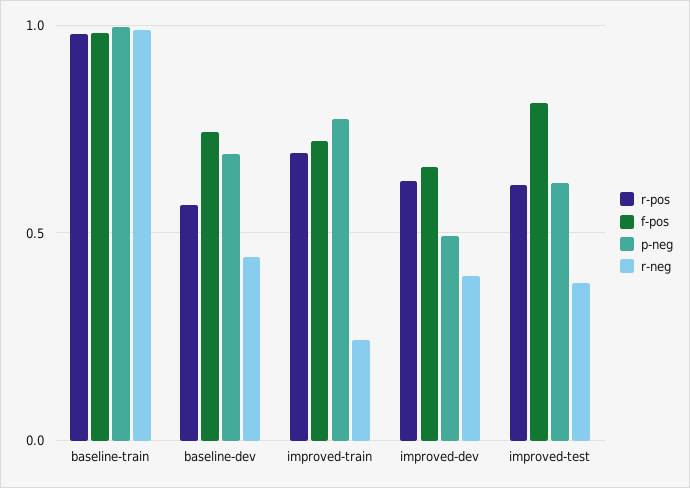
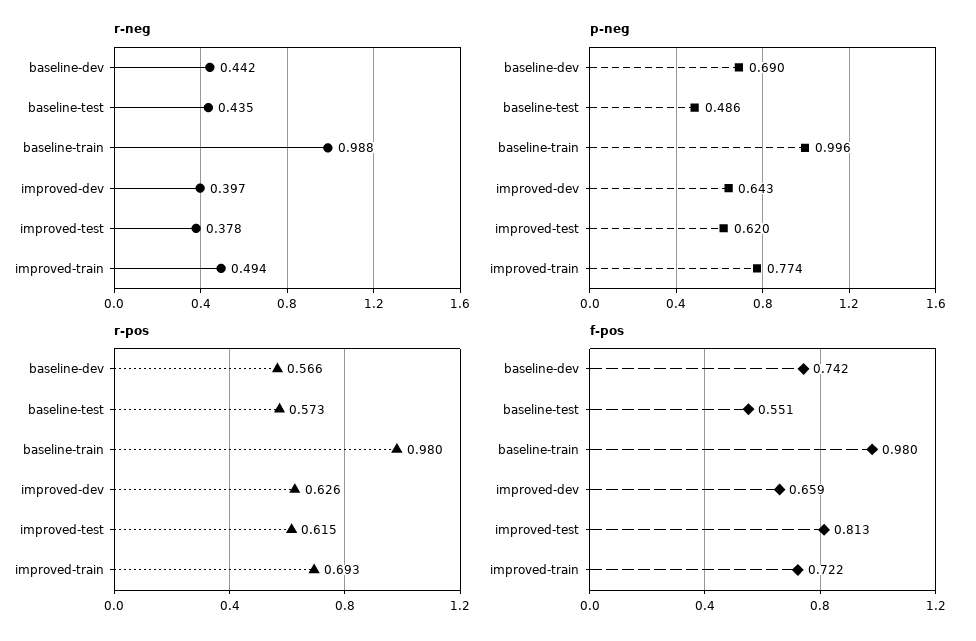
  {
    "r-pos": {
      "baseline-train": 0.98,
      "baseline-dev": 0.566,
      "improved-train": 0.693,
      "improved-dev": 0.626,
-     "improved-test": 0.615
+     "improved-test": 0.615,
+     "baseline-test": 0.573
    },
    "f-pos": {
      "baseline-train": 0.98,
      "baseline-dev": 0.742,
      "improved-train": 0.722,
      "improved-dev": 0.659,
-     "improved-test": 0.813
+     "improved-test": 0.813,
+     "baseline-test": 0.551
    },
    "p-neg": {
      "baseline-train": 0.996,
      "baseline-dev": 0.69,
      "improved-train": 0.774,
-     "improved-dev": 0.5,
+     "improved-dev": 0.643,
-     "improved-test": 0.62
+     "improved-test": 0.62,
+     "baseline-test": 0.486
    },
    "r-neg": {
      "baseline-train": 0.988,
      "baseline-dev": 0.442,
-     "improved-train": 0.25,
+     "improved-train": 0.494,
      "improved-dev": 0.397,
-     "improved-test": 0.378
+     "improved-test": 0.378,
+     "baseline-test": 0.435
    }
  }

